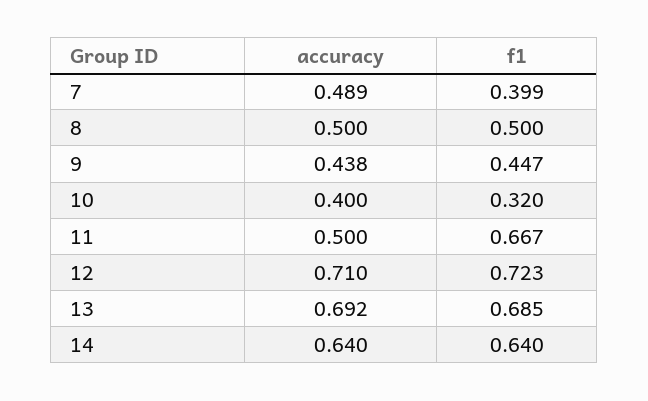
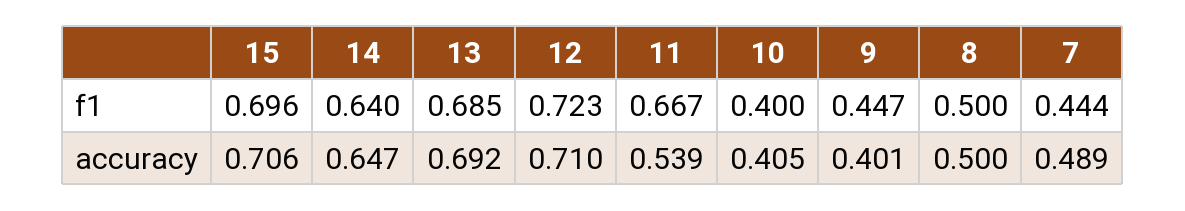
  {
    "accuracy": {
      "7": 0.489,
      "8": 0.5,
-     "9": 0.438,
+     "9": 0.401,
-     "10": 0.4,
+     "10": 0.405,
-     "11": 0.5,
+     "11": 0.539,
      "12": 0.71,
      "13": 0.692,
-     "14": 0.64
+     "14": 0.647,
+     "15": 0.706
    },
    "f1": {
-     "7": 0.399,
+     "7": 0.444,
      "8": 0.5,
      "9": 0.447,
-     "10": 0.32,
+     "10": 0.4,
      "11": 0.667,
      "12": 0.723,
      "13": 0.685,
-     "14": 0.64
+     "14": 0.64,
+     "15": 0.696
    }
  }

